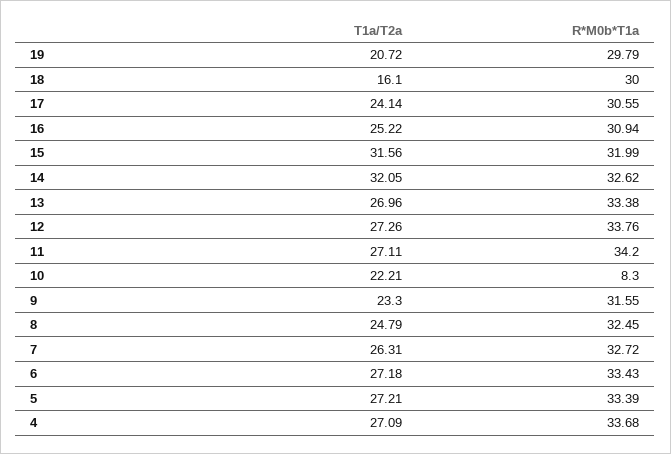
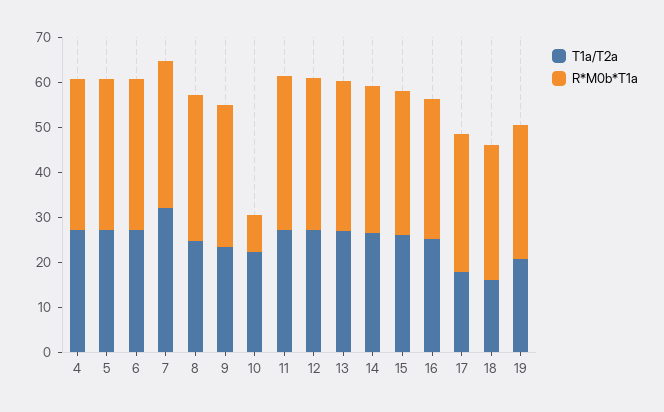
  {
    "T1a/T2a": {
      "19": 20.72,
      "18": 16.1,
-     "17": 24.14,
+     "17": 18,
      "16": 25.22,
-     "15": 31.56,
+     "15": 26,
-     "14": 32.05,
+     "14": 26,
      "13": 26.96,
      "12": 27.26,
      "11": 27.11,
      "10": 22.21,
      "9": 23.3,
      "8": 24.79,
-     "7": 26.31,
+     "7": 32,
      "6": 27.18,
      "5": 27.21,
      "4": 27.09
    },
    "R*M0b*T1a": {
      "19": 29.79,
      "18": 30,
      "17": 30.55,
      "16": 30.94,
      "15": 31.99,
      "14": 32.62,
      "13": 33.38,
      "12": 33.76,
      "11": 34.2,
      "10": 8.3,
      "9": 31.55,
      "8": 32.45,
      "7": 32.72,
      "6": 33.43,
      "5": 33.39,
      "4": 33.68
    }
  }

